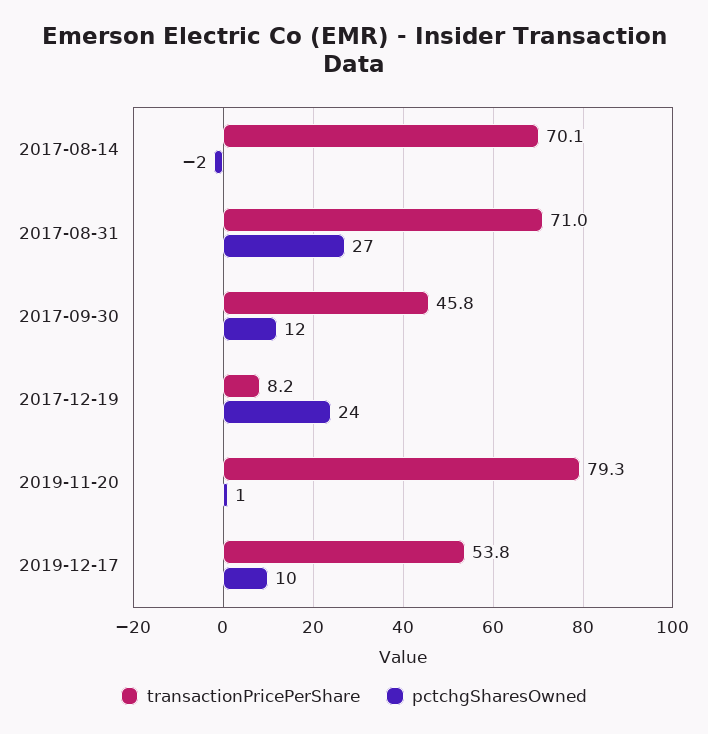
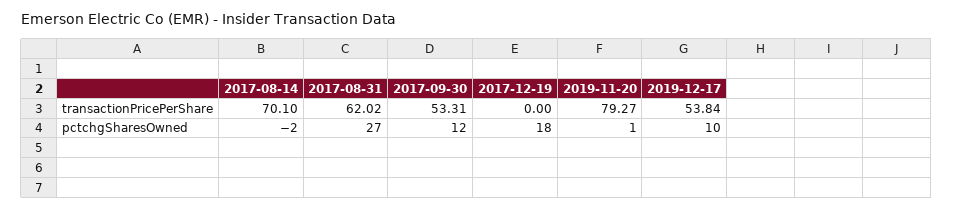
  {
    "transactionPricePerShare": {
      "2017-08-14": 70.1,
-     "2017-08-31": 71,
+     "2017-08-31": 62.02,
-     "2017-09-30": 45.8,
+     "2017-09-30": 53.31,
-     "2017-12-19": 8.2,
+     "2017-12-19": 0,
      "2019-11-20": 79.27,
      "2019-12-17": 53.84
    },
    "pctchgSharesOwned": {
      "2017-08-14": -2,
      "2017-08-31": 27,
      "2017-09-30": 12,
-     "2017-12-19": 24,
+     "2017-12-19": 18,
      "2019-11-20": 1,
      "2019-12-17": 10
    }
  }

